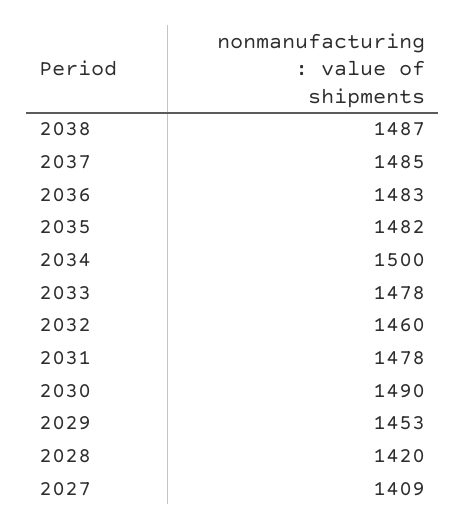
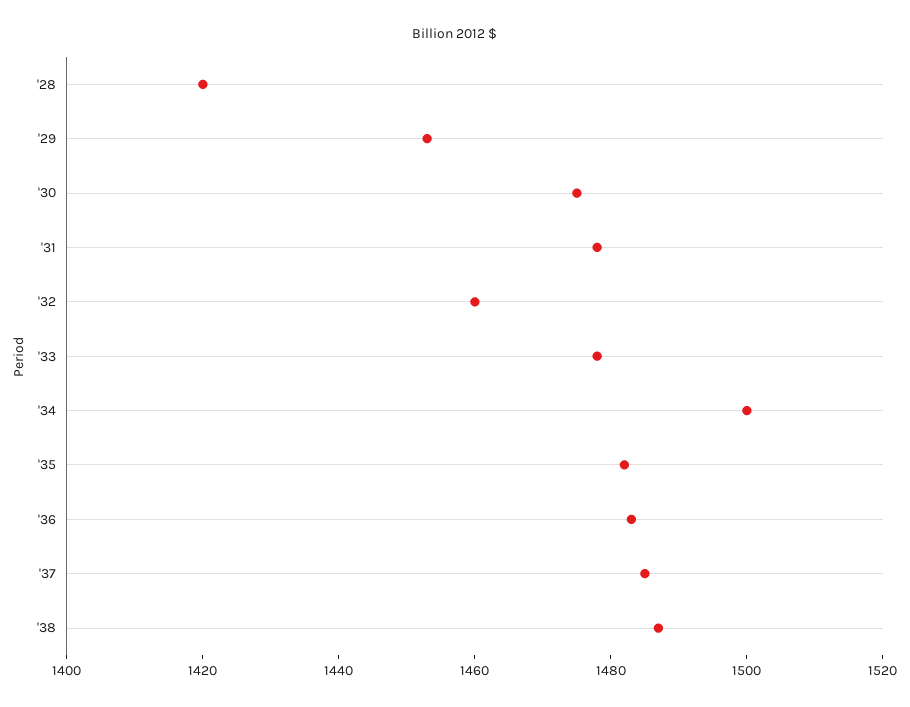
  {
    "2038": 1487,
    "2037": 1485,
    "2036": 1483,
    "2035": 1482,
    "2034": 1500,
    "2033": 1478,
    "2032": 1460,
    "2031": 1478,
-   "2030": 1490,
+   "2030": 1475,
    "2029": 1453,
-   "2028": 1420,
+   "2028": 1420
-   "2027": 1409
  }

